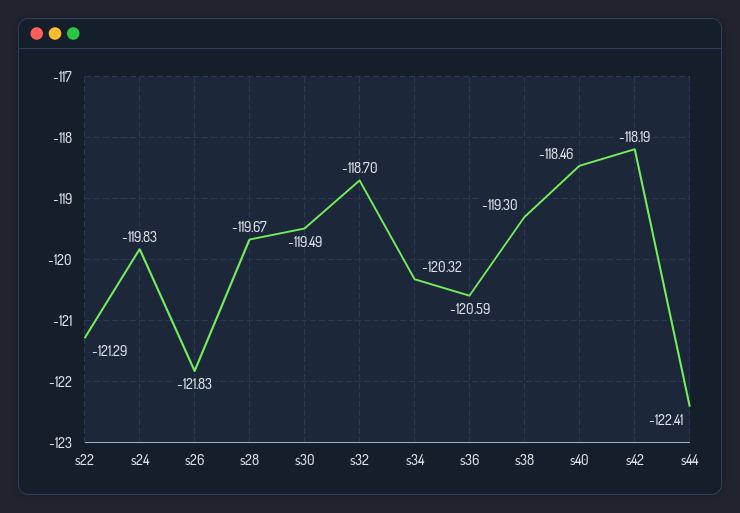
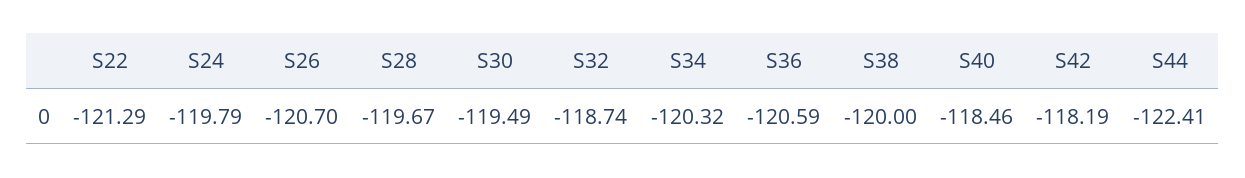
  {
    "s22": -121.29,
-   "s24": -119.83,
+   "s24": -119.79,
-   "s26": -121.83,
+   "s26": -120.7,
    "s28": -119.67,
    "s30": -119.49,
-   "s32": -118.7,
+   "s32": -118.74,
    "s34": -120.32,
    "s36": -120.59,
-   "s38": -119.3,
+   "s38": -120,
    "s40": -118.46,
    "s42": -118.19,
    "s44": -122.41
  }

